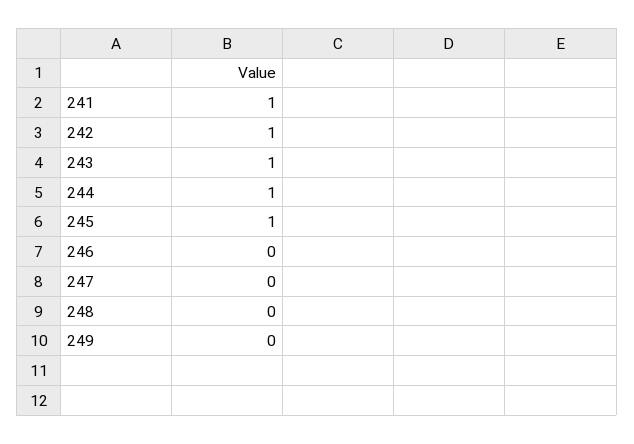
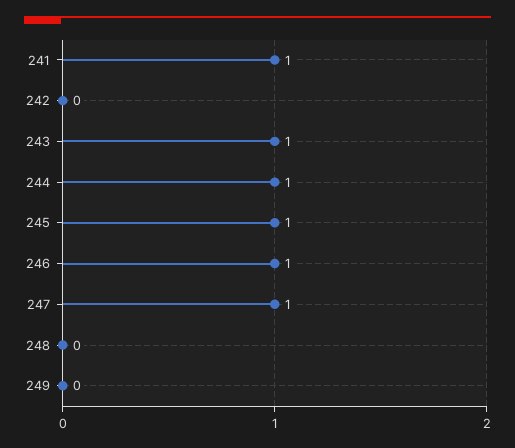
  {
    "241": 1,
-   "242": 1,
+   "242": 0,
    "243": 1,
    "244": 1,
    "245": 1,
-   "246": 0,
+   "246": 1,
-   "247": 0,
+   "247": 1,
    "248": 0,
    "249": 0
  }

